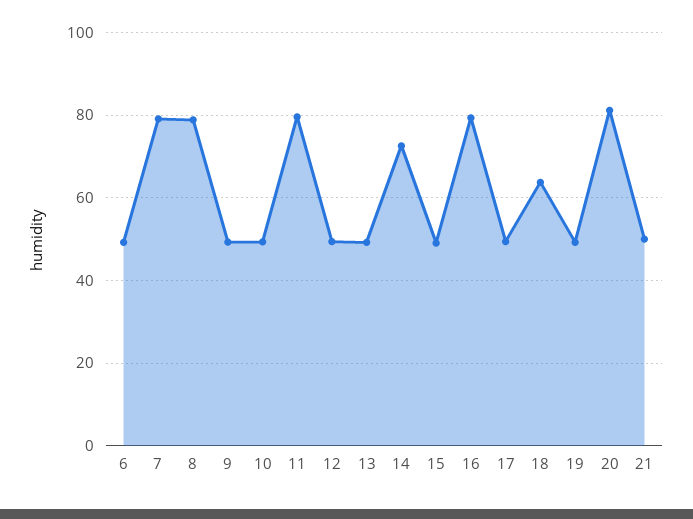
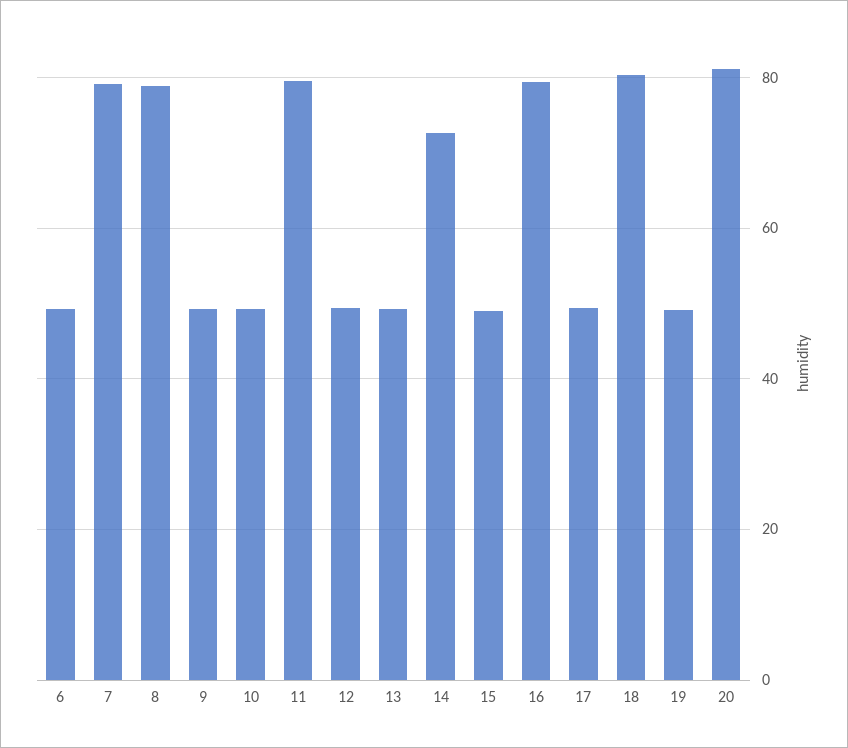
  {
    "6": 50,
    "7": 80,
    "8": 78,
    "9": 50,
    "10": 50,
    "11": 80,
    "12": 50,
    "13": 50,
    "14": 72,
    "15": 50,
    "16": 80,
    "17": 50,
-   "18": 64,
+   "18": 80,
    "19": 50,
-   "20": 82,
+   "20": 82
-   "21": 50
  }

